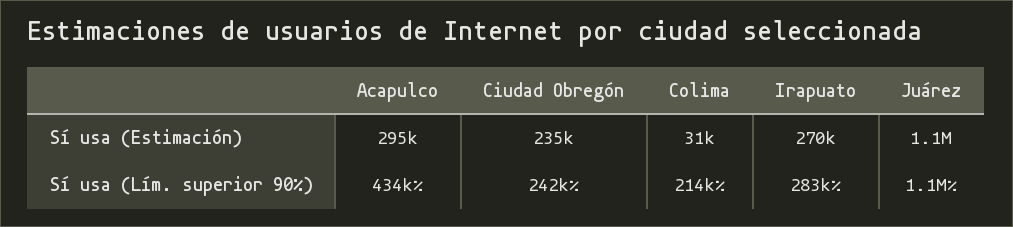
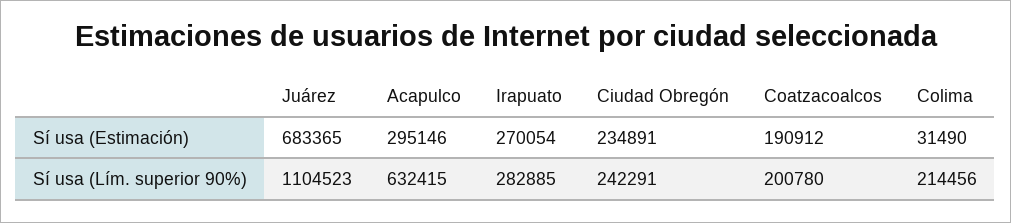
  {
    "Acapulco": {
      "Sí usa (Estimación)": 295146,
-     "Sí usa (Lím. superior 90%)": 434000
+     "Sí usa (Lím. superior 90%)": 632415
    },
    "Ciudad Obregón": {
      "Sí usa (Estimación)": 234891,
      "Sí usa (Lím. superior 90%)": 242291
    },
    "Colima": {
      "Sí usa (Estimación)": 31490,
      "Sí usa (Lím. superior 90%)": 214456
    },
    "Irapuato": {
      "Sí usa (Estimación)": 270054,
      "Sí usa (Lím. superior 90%)": 282885
    },
    "Juárez": {
-     "Sí usa (Estimación)": 1100000,
+     "Sí usa (Estimación)": 683365,
      "Sí usa (Lím. superior 90%)": 1104523
-   }
+   },
+   "Coatzacoalcos": {
+     "Sí usa (Estimación)": 190912,
+     "Sí usa (Lím. superior 90%)": 200780
+   }
  }

